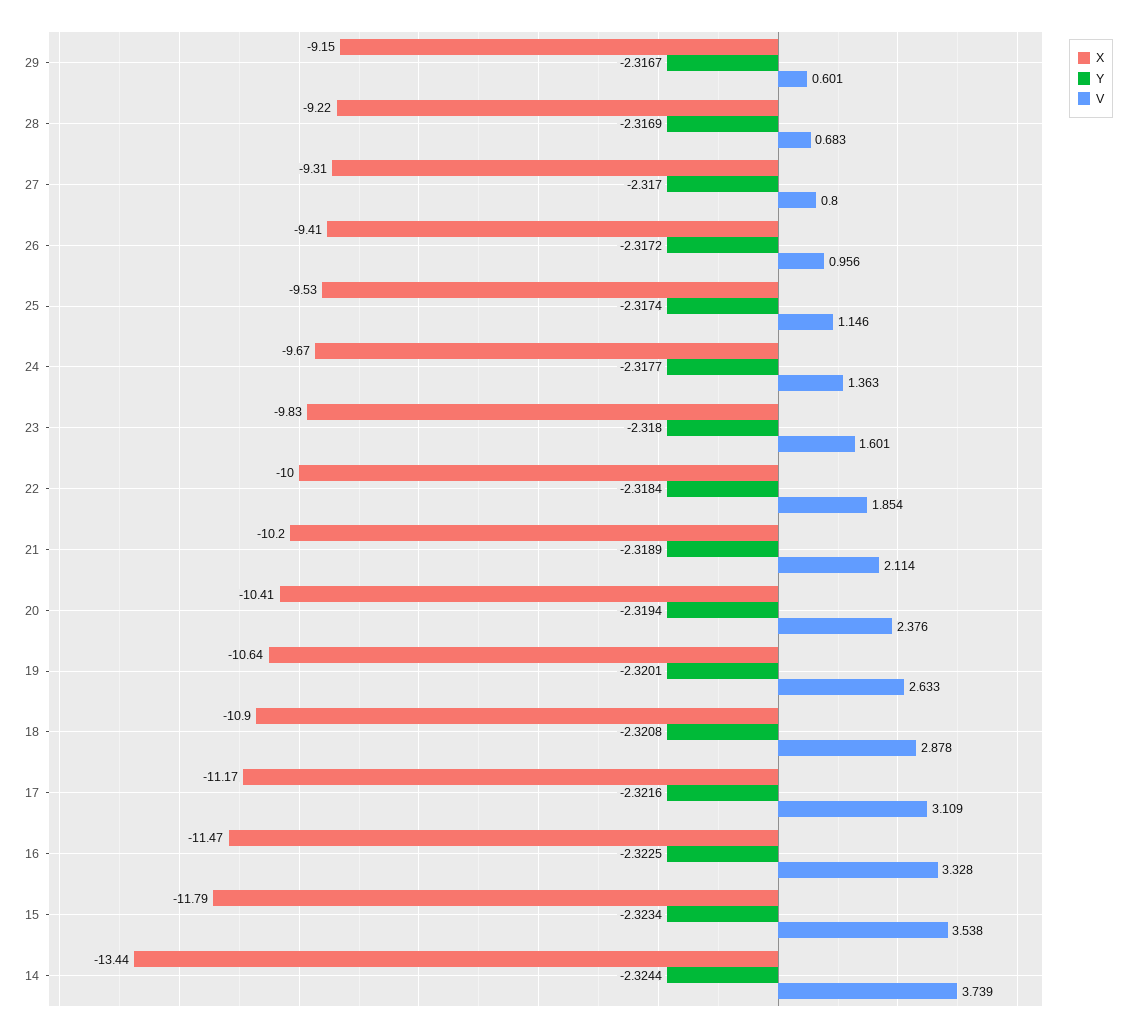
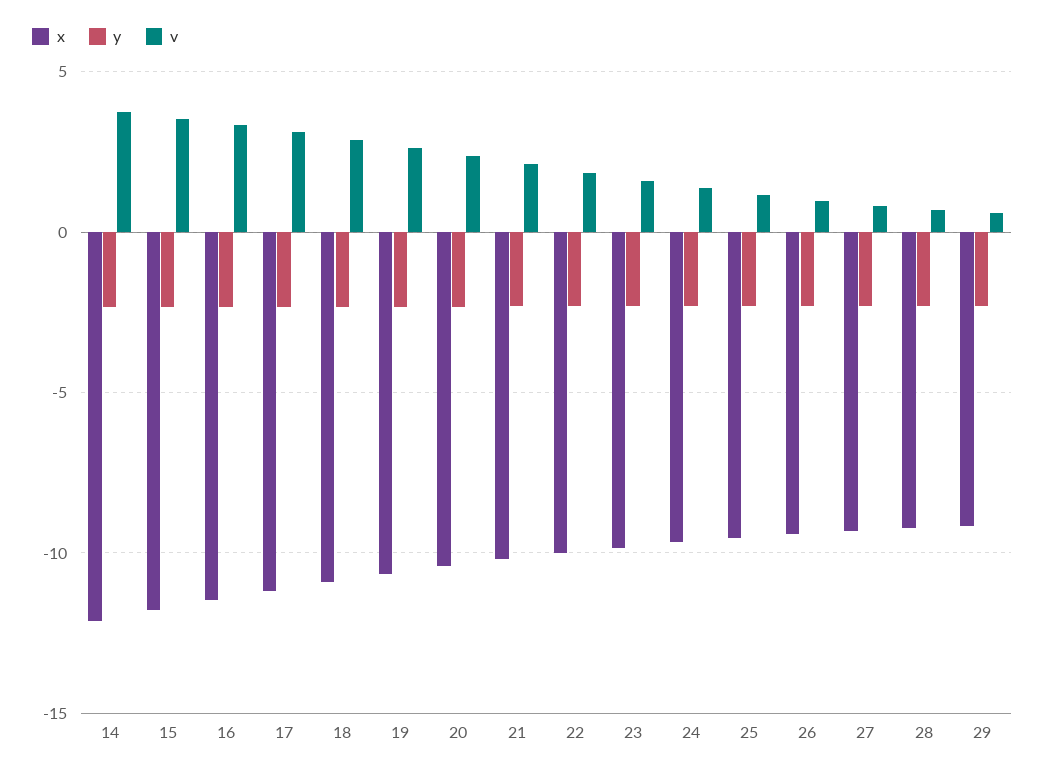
  {
    "X": {
      "29": -9.15,
      "28": -9.22,
      "27": -9.31,
      "26": -9.41,
      "25": -9.53,
      "24": -9.67,
      "23": -9.83,
      "22": -10,
      "21": -10.2,
      "20": -10.41,
      "19": -10.64,
      "18": -10.9,
      "17": -11.17,
      "16": -11.47,
      "15": -11.79,
-     "14": -13.44
+     "14": -12
    },
    "Y": {
      "29": -2.3167,
      "28": -2.3169,
      "27": -2.317,
      "26": -2.3172,
      "25": -2.3174,
      "24": -2.3177,
      "23": -2.318,
      "22": -2.3184,
      "21": -2.3189,
      "20": -2.3194,
      "19": -2.3201,
      "18": -2.3208,
      "17": -2.3216,
      "16": -2.3225,
      "15": -2.3234,
      "14": -2.3244
    },
    "V": {
      "29": 0.601,
      "28": 0.683,
      "27": 0.8,
      "26": 0.956,
      "25": 1.146,
      "24": 1.363,
      "23": 1.601,
      "22": 1.854,
      "21": 2.114,
      "20": 2.376,
      "19": 2.633,
      "18": 2.878,
      "17": 3.109,
      "16": 3.328,
      "15": 3.538,
      "14": 3.739
    }
  }

